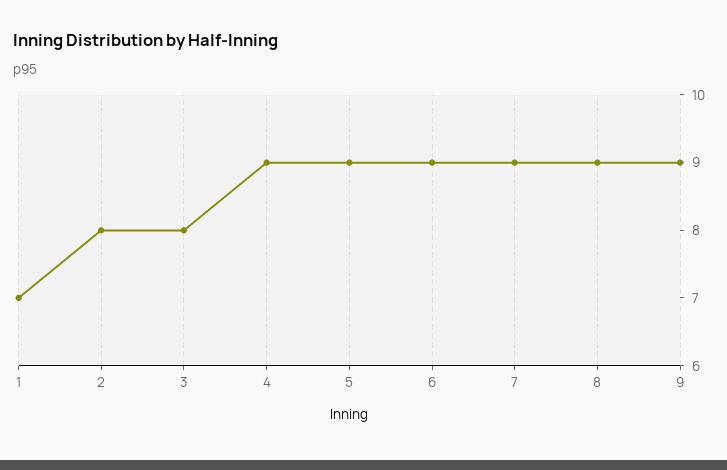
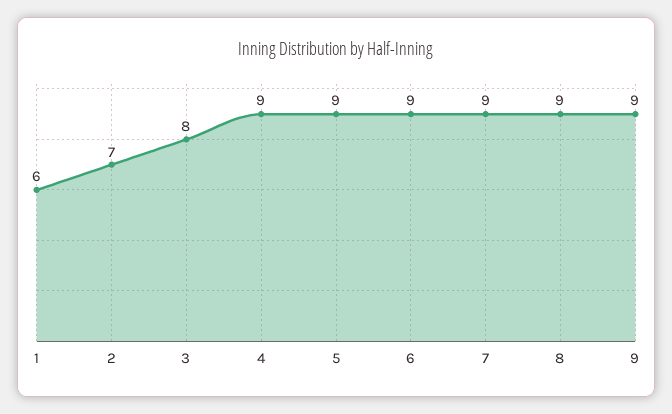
  {
-   "1": 7,
+   "1": 6,
-   "2": 8,
+   "2": 7,
    "3": 8,
    "4": 9,
    "5": 9,
    "6": 9,
    "7": 9,
    "8": 9,
    "9": 9
  }

